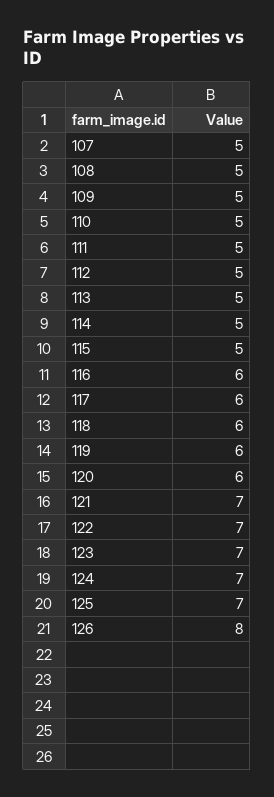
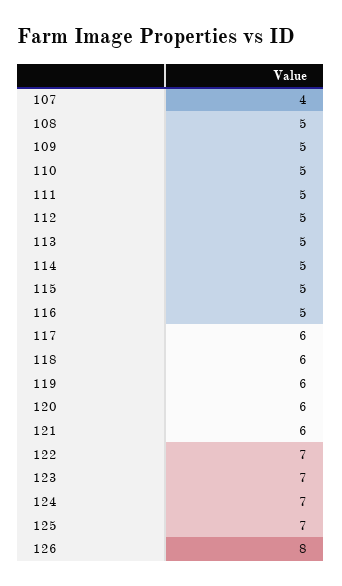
  {
-   "107": 5,
+   "107": 4,
    "108": 5,
    "109": 5,
    "110": 5,
    "111": 5,
    "112": 5,
    "113": 5,
    "114": 5,
    "115": 5,
-   "116": 6,
+   "116": 5,
    "117": 6,
    "118": 6,
    "119": 6,
    "120": 6,
-   "121": 7,
+   "121": 6,
    "122": 7,
    "123": 7,
    "124": 7,
    "125": 7,
    "126": 8
  }

